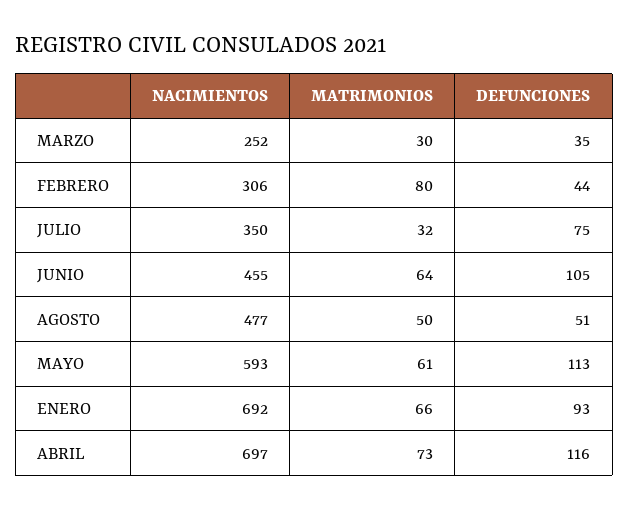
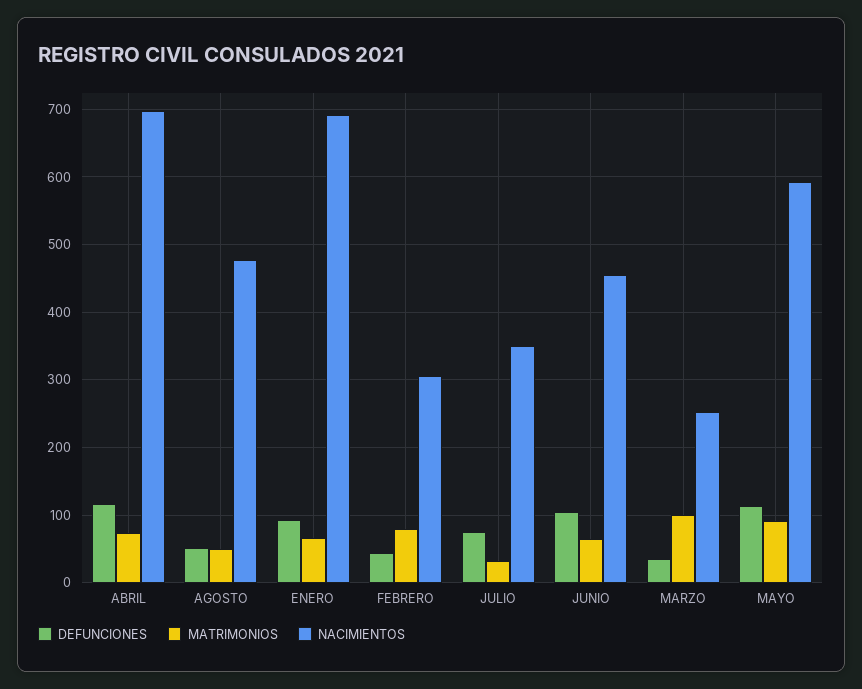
  {
    "NACIMIENTOS": {
      "MARZO": 252,
      "FEBRERO": 306,
      "JULIO": 350,
      "JUNIO": 455,
      "AGOSTO": 477,
      "MAYO": 593,
      "ENERO": 692,
      "ABRIL": 697
    },
    "MATRIMONIOS": {
-     "MARZO": 30,
+     "MARZO": 100,
      "FEBRERO": 80,
      "JULIO": 32,
      "JUNIO": 64,
      "AGOSTO": 50,
-     "MAYO": 61,
+     "MAYO": 90,
      "ENERO": 66,
      "ABRIL": 73
    },
    "DEFUNCIONES": {
      "MARZO": 35,
      "FEBRERO": 44,
      "JULIO": 75,
      "JUNIO": 105,
      "AGOSTO": 51,
      "MAYO": 113,
      "ENERO": 93,
      "ABRIL": 116
    }
  }

